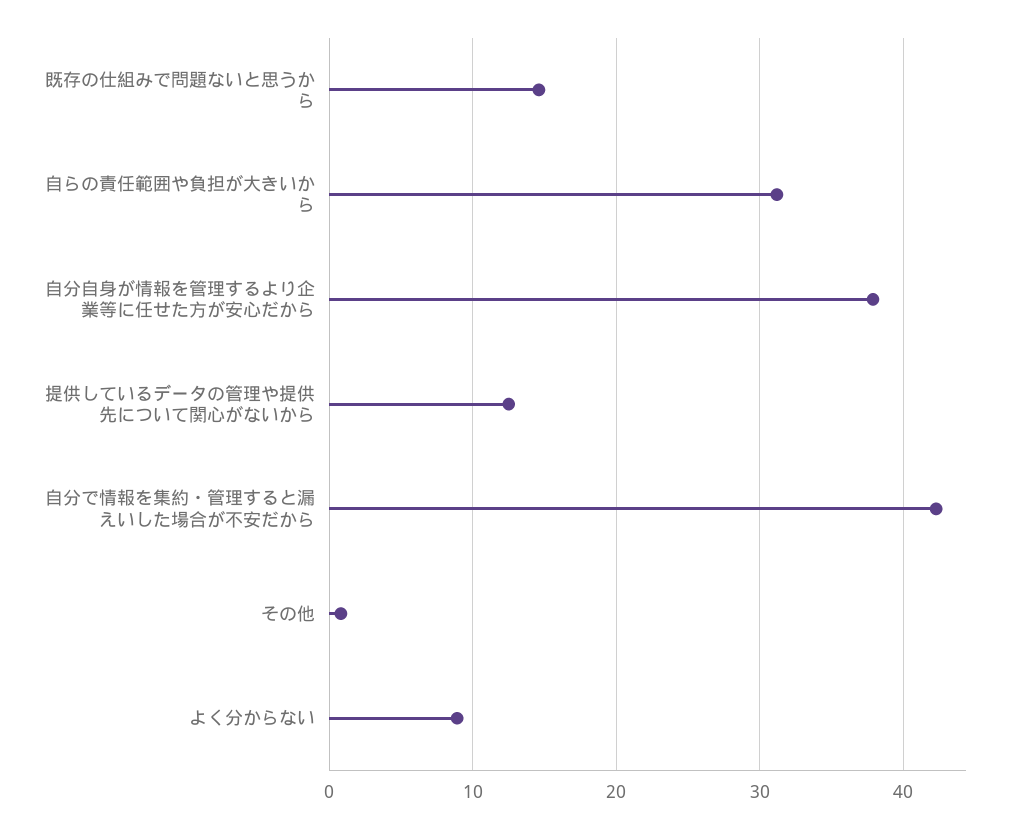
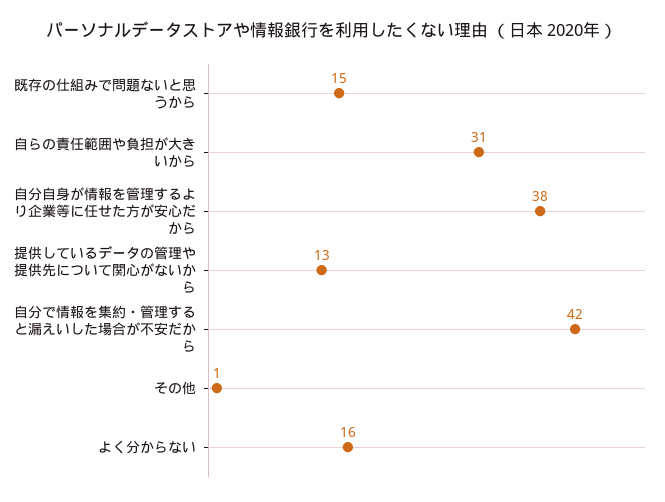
  {
    "既存の仕組みで問題ないと思うから": 15,
    "自らの責任範囲や負担が大きいから": 31,
    "自分自身が情報を管理するより企業等に任せた方が安心だから": 38,
    "提供しているデータの管理や提供先について関心がないから": 13,
    "自分で情報を集約・管理すると漏えいした場合が不安だから": 42,
    "その他": 1,
-   "よく分からない": 9
+   "よく分からない": 16
  }

